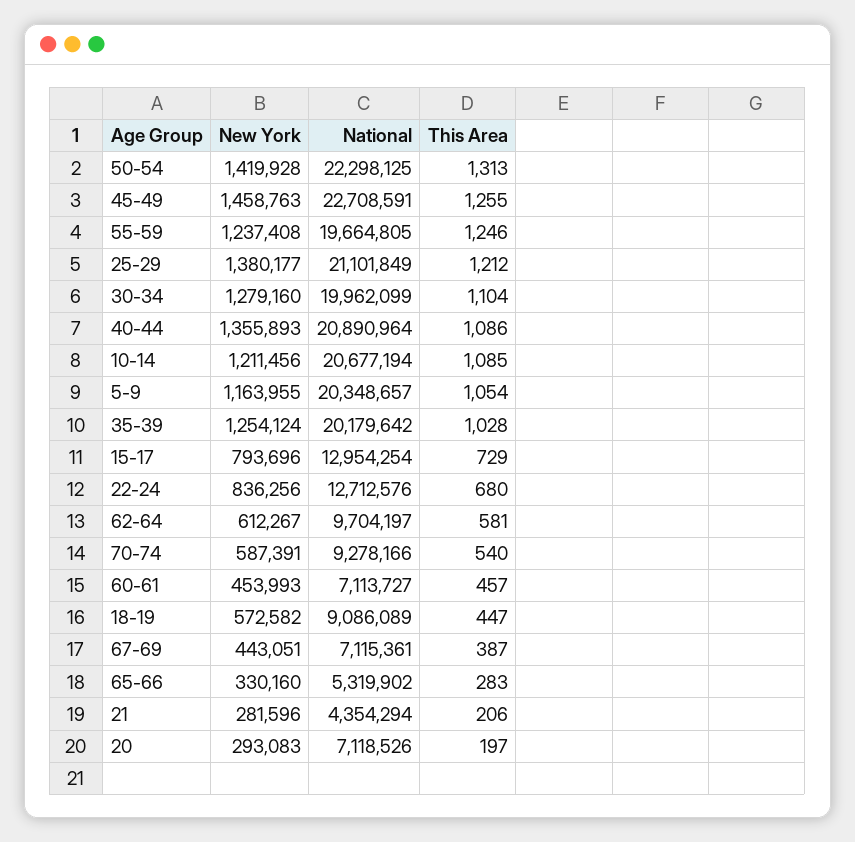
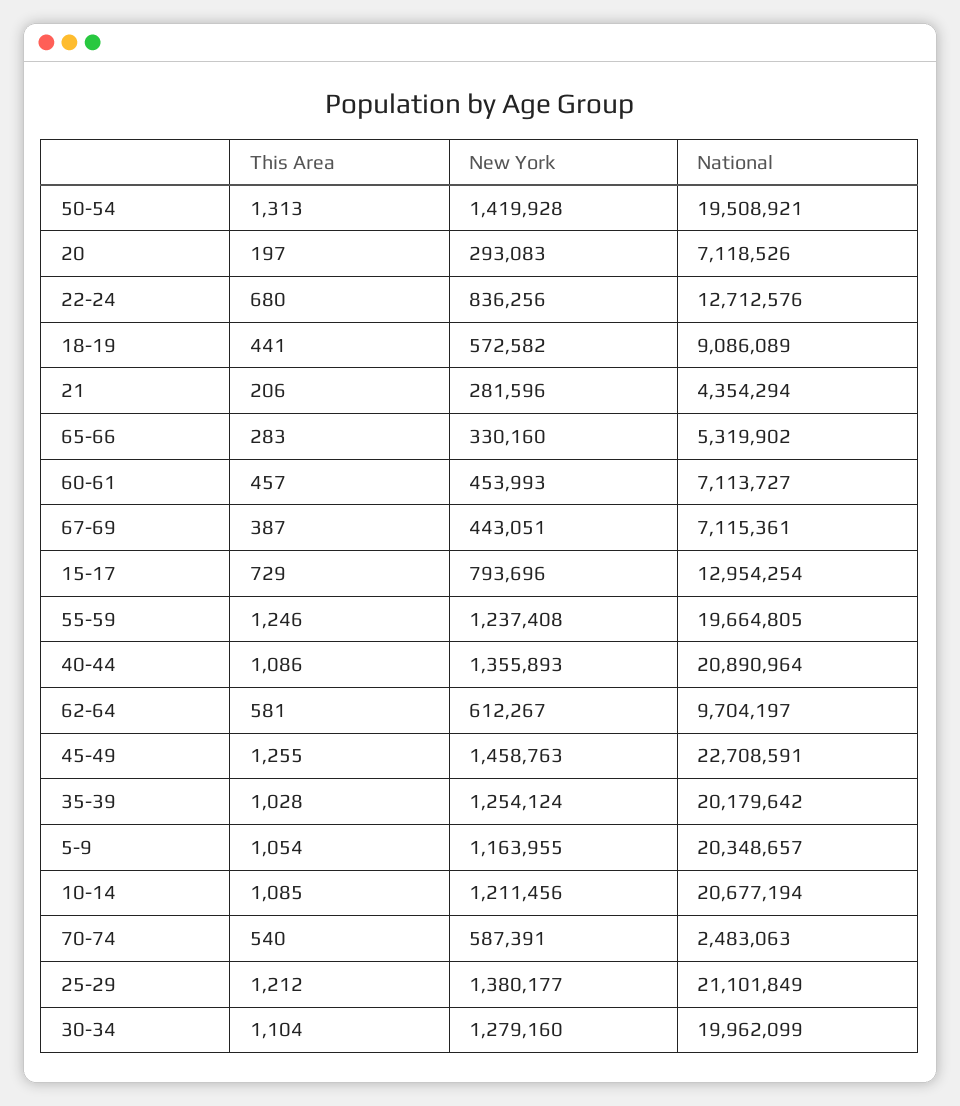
  {
    "New York": {
      "50-54": 1419928,
      "45-49": 1458763,
      "55-59": 1237408,
      "25-29": 1380177,
      "30-34": 1279160,
      "40-44": 1355893,
      "10-14": 1211456,
      "5-9": 1163955,
      "35-39": 1254124,
      "15-17": 793696,
      "22-24": 836256,
      "62-64": 612267,
      "70-74": 587391,
      "60-61": 453993,
      "18-19": 572582,
      "67-69": 443051,
      "65-66": 330160,
      "21": 281596,
      "20": 293083
    },
    "National": {
-     "50-54": 22298125,
+     "50-54": 19508921,
      "45-49": 22708591,
      "55-59": 19664805,
      "25-29": 21101849,
      "30-34": 19962099,
      "40-44": 20890964,
      "10-14": 20677194,
      "5-9": 20348657,
      "35-39": 20179642,
      "15-17": 12954254,
      "22-24": 12712576,
      "62-64": 9704197,
-     "70-74": 9278166,
+     "70-74": 2483063,
      "60-61": 7113727,
      "18-19": 9086089,
      "67-69": 7115361,
      "65-66": 5319902,
      "21": 4354294,
      "20": 7118526
    },
    "This Area": {
      "50-54": 1313,
      "45-49": 1255,
      "55-59": 1246,
      "25-29": 1212,
      "30-34": 1104,
      "40-44": 1086,
      "10-14": 1085,
      "5-9": 1054,
      "35-39": 1028,
      "15-17": 729,
      "22-24": 680,
      "62-64": 581,
      "70-74": 540,
      "60-61": 457,
-     "18-19": 447,
+     "18-19": 441,
      "67-69": 387,
      "65-66": 283,
      "21": 206,
      "20": 197
    }
  }

